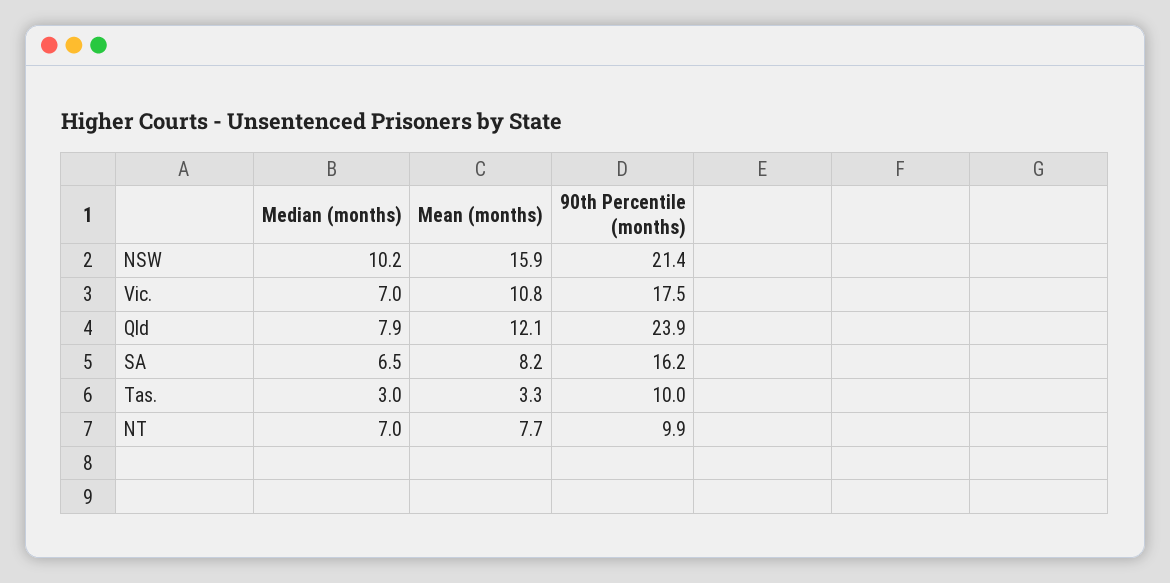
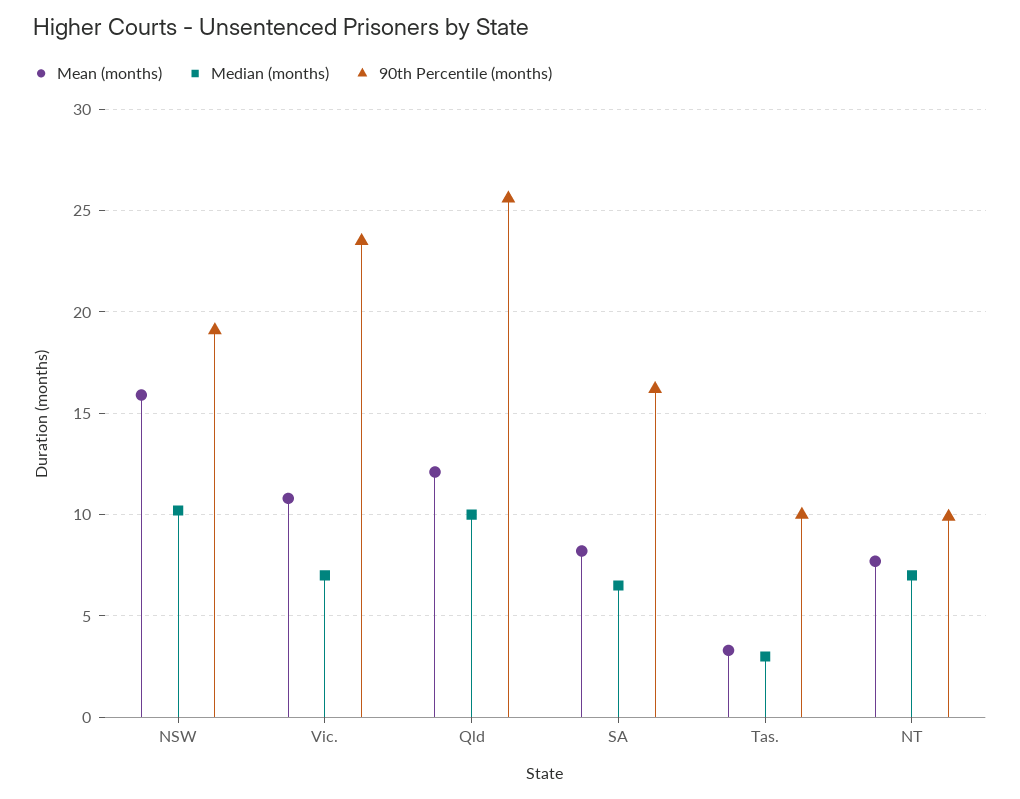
  {
    "Median (months)": {
      "NSW": 10.2,
      "Vic.": 7,
-     "Qld": 7.9,
+     "Qld": 10,
      "SA": 6.5,
      "Tas.": 3,
      "NT": 7
    },
    "Mean (months)": {
      "NSW": 15.9,
      "Vic.": 10.8,
      "Qld": 12.1,
      "SA": 8.2,
      "Tas.": 3.3,
      "NT": 7.7
    },
    "90th Percentile (months)": {
-     "NSW": 21.4,
+     "NSW": 19,
-     "Vic.": 17.5,
+     "Vic.": 23.5,
-     "Qld": 23.9,
+     "Qld": 25.5,
      "SA": 16.2,
      "Tas.": 10,
      "NT": 9.9
    }
  }

